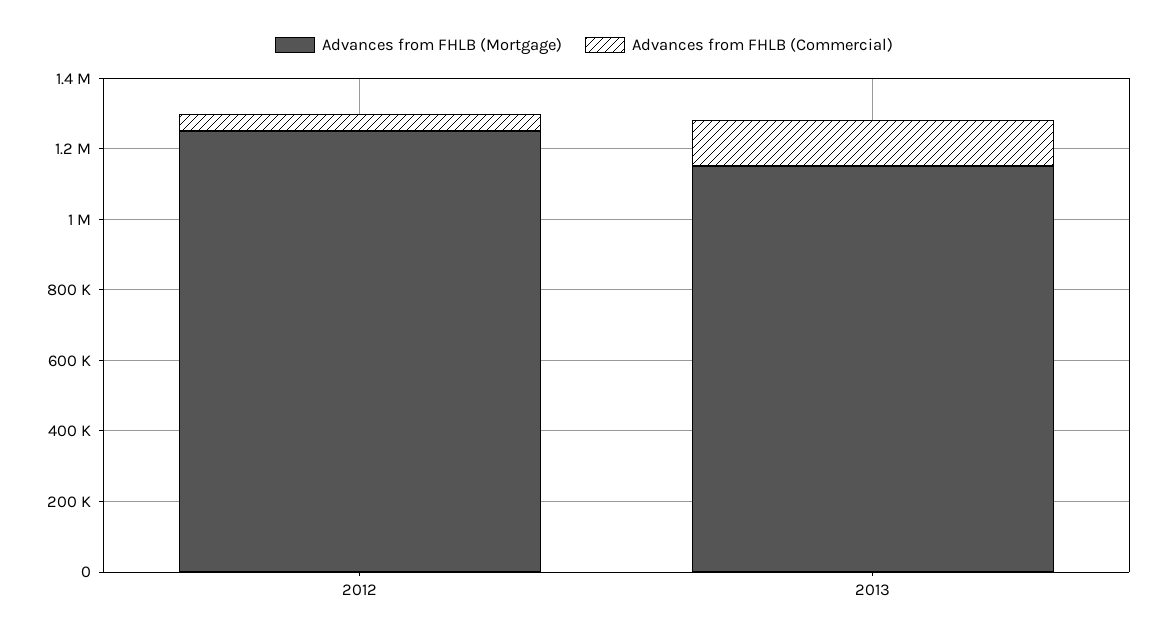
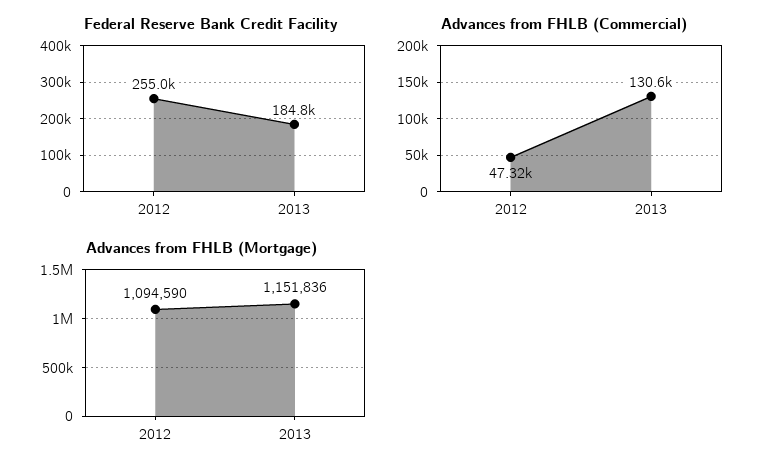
  {
    "Advances from FHLB (Mortgage)": {
-     "2012": 1250000,
+     "2012": 1094590,
      "2013": 1151836
    },
    "Advances from FHLB (Commercial)": {
      "2012": 47320,
      "2013": 130600
-   }
+   },
+   "Federal Reserve Bank Credit Facility": {
+     "2012": 255000,
+     "2013": 184800
+   }
  }

